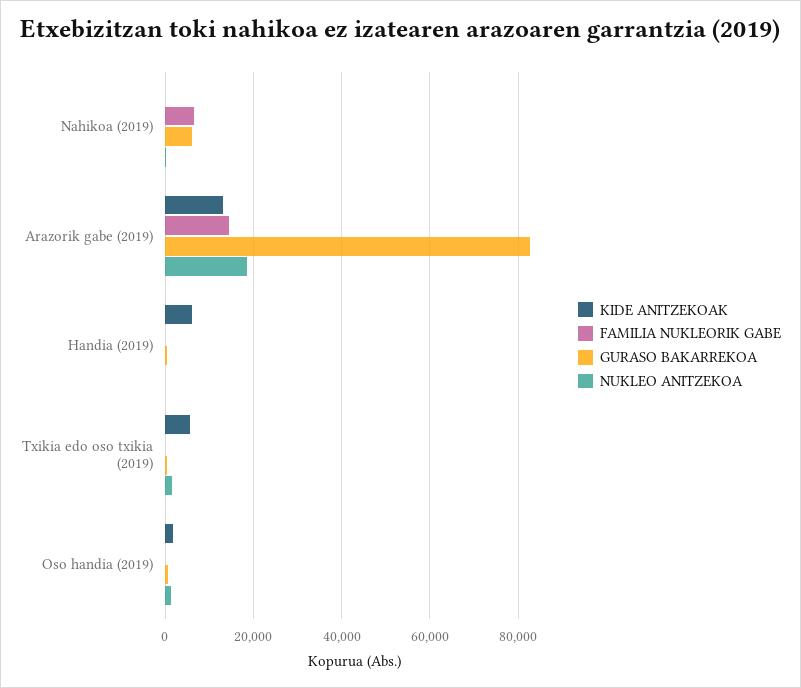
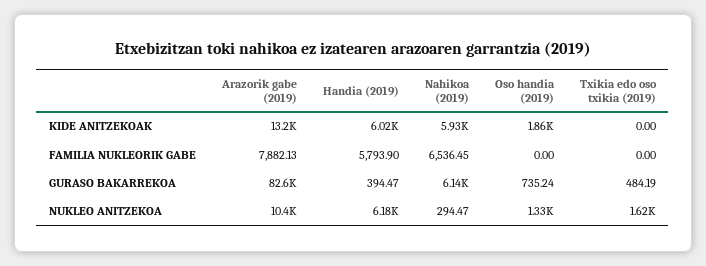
  {
    "KIDE ANITZEKOAK": {
-     "Nahikoa (2019)": 0,
+     "Nahikoa (2019)": 5930,
      "Arazorik gabe (2019)": 13200,
      "Handia (2019)": 6020,
-     "Txikia edo oso txikia (2019)": 6000,
+     "Txikia edo oso txikia (2019)": 0,
      "Oso handia (2019)": 1860
    },
    "FAMILIA NUKLEORIK GABE": {
      "Nahikoa (2019)": 6536.45,
-     "Arazorik gabe (2019)": 14000,
+     "Arazorik gabe (2019)": 7882.13,
-     "Handia (2019)": 0,
+     "Handia (2019)": 5793.9,
      "Txikia edo oso txikia (2019)": 0,
      "Oso handia (2019)": 0
    },
    "GURASO BAKARREKOA": {
      "Nahikoa (2019)": 6140,
      "Arazorik gabe (2019)": 82600,
      "Handia (2019)": 394.47,
      "Txikia edo oso txikia (2019)": 484.19,
      "Oso handia (2019)": 735.24
    },
    "NUKLEO ANITZEKOA": {
      "Nahikoa (2019)": 294.47,
-     "Arazorik gabe (2019)": 18000,
+     "Arazorik gabe (2019)": 10400,
-     "Handia (2019)": 0,
+     "Handia (2019)": 6180,
      "Txikia edo oso txikia (2019)": 1620,
      "Oso handia (2019)": 1330
    }
  }

